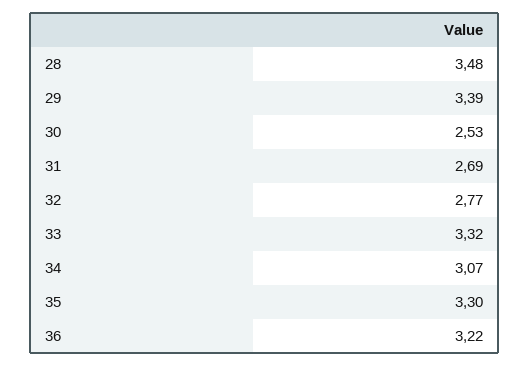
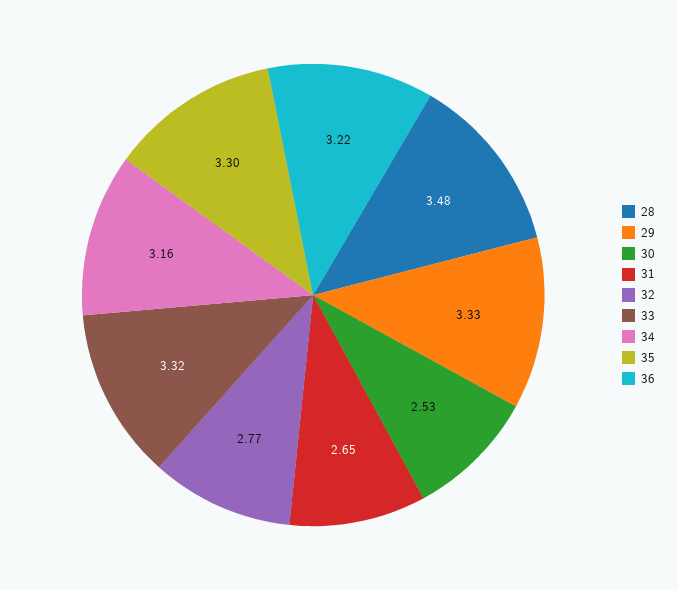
  {
    "28": 3.48,
-   "29": 3.39,
+   "29": 3.33,
    "30": 2.53,
-   "31": 2.69,
+   "31": 2.65,
    "32": 2.77,
    "33": 3.32,
-   "34": 3.07,
+   "34": 3.16,
    "35": 3.3,
    "36": 3.22
  }

